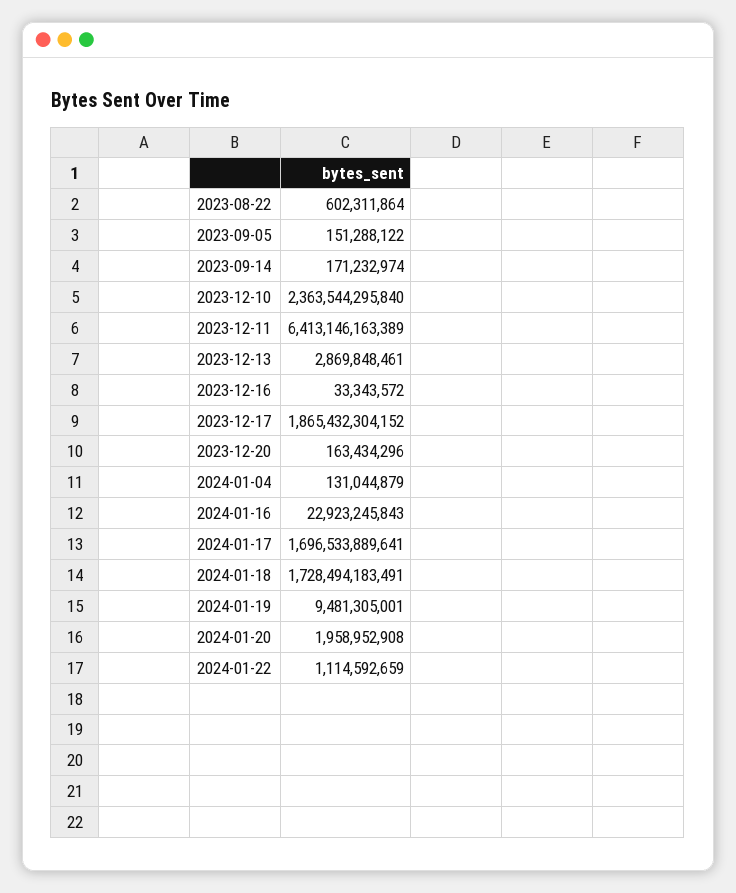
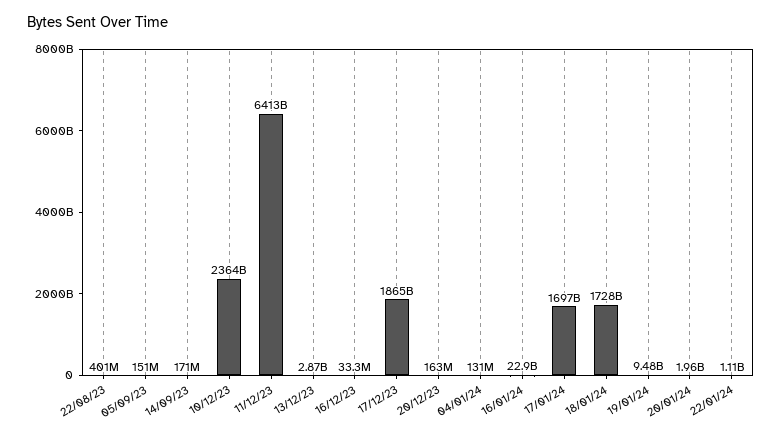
  {
-   "2023-08-22": 602311864,
+   "2023-08-22": 401000000,
    "2023-09-05": 151288122,
    "2023-09-14": 171232974,
    "2023-12-10": 2363544295840,
    "2023-12-11": 6413146163389,
    "2023-12-13": 2869848461,
    "2023-12-16": 33343572,
    "2023-12-17": 1865432304152,
    "2023-12-20": 163434296,
    "2024-01-04": 131044879,
    "2024-01-16": 22923245843,
    "2024-01-17": 1696533889641,
    "2024-01-18": 1728494183491,
    "2024-01-19": 9481305001,
    "2024-01-20": 1958952908,
    "2024-01-22": 1114592659
  }

